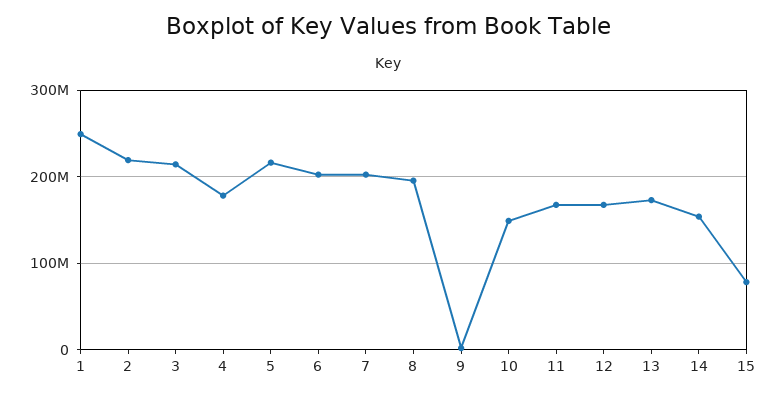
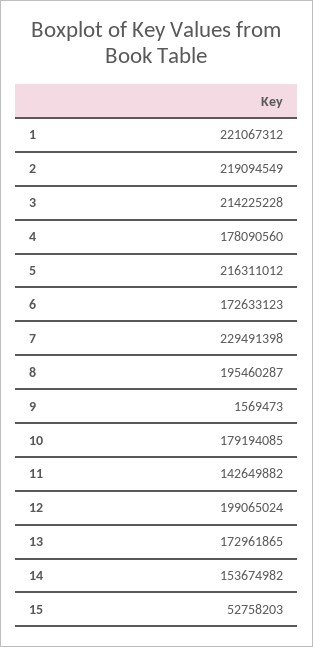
  {
-   "1": 250000000,
+   "1": 221067312,
    "2": 219094549,
    "3": 214225228,
    "4": 178090560,
    "5": 216311012,
-   "6": 200000000,
+   "6": 172633123,
-   "7": 200000000,
+   "7": 229491398,
    "8": 195460287,
    "9": 1569473,
-   "10": 150000000,
+   "10": 179194085,
-   "11": 170000000,
+   "11": 142649882,
-   "12": 170000000,
+   "12": 199065024,
    "13": 172961865,
    "14": 153674982,
-   "15": 80000000
+   "15": 52758203
  }

